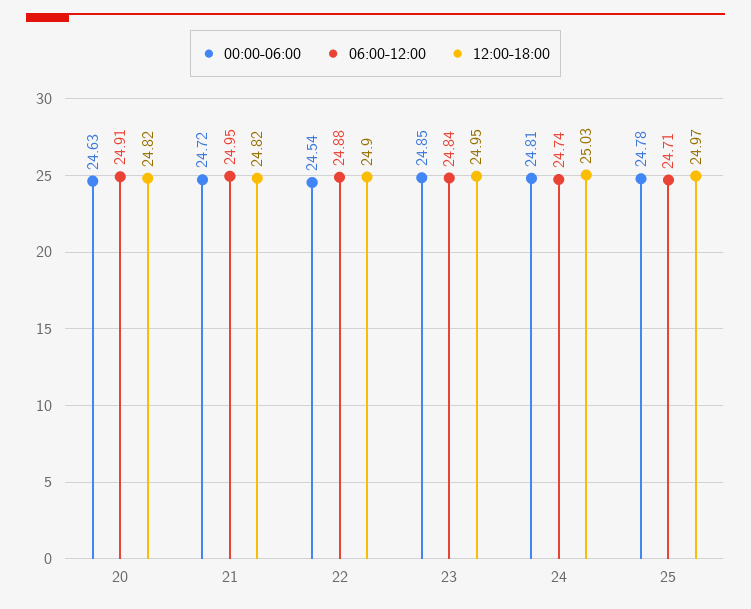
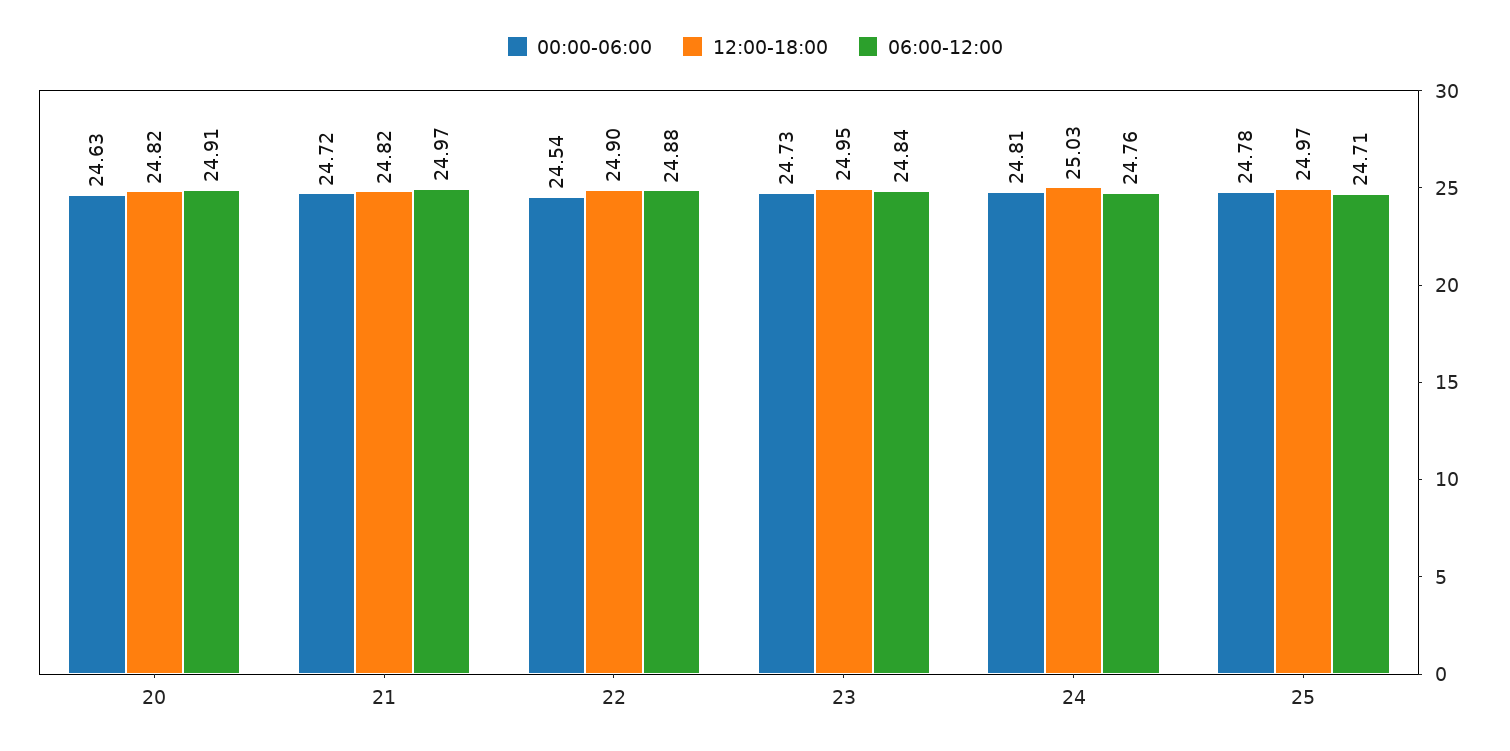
  {
    "00:00-06:00": {
      "20": 24.63,
      "21": 24.72,
      "22": 24.54,
-     "23": 24.85,
+     "23": 24.73,
      "24": 24.81,
      "25": 24.78
    },
    "06:00-12:00": {
      "20": 24.91,
-     "21": 24.95,
+     "21": 24.97,
      "22": 24.88,
      "23": 24.84,
-     "24": 24.74,
+     "24": 24.76,
      "25": 24.71
    },
    "12:00-18:00": {
      "20": 24.82,
      "21": 24.82,
      "22": 24.9,
      "23": 24.95,
      "24": 25.03,
      "25": 24.97
    }
  }

